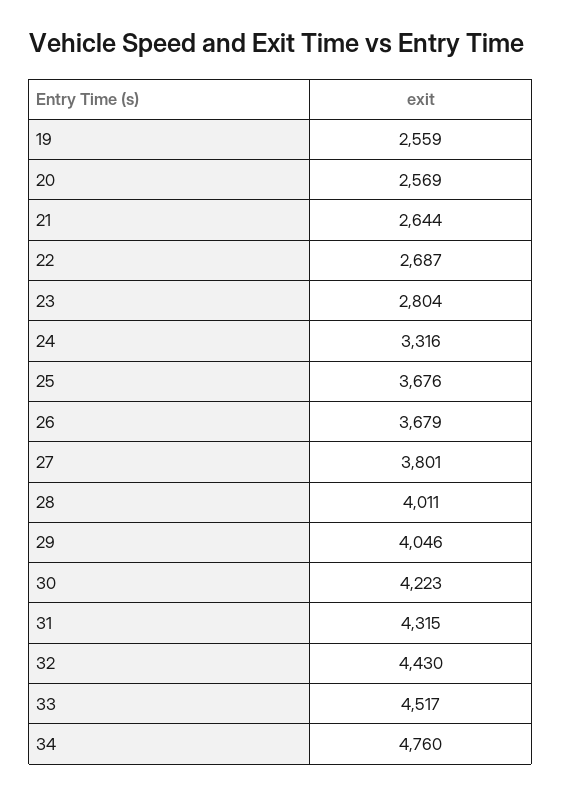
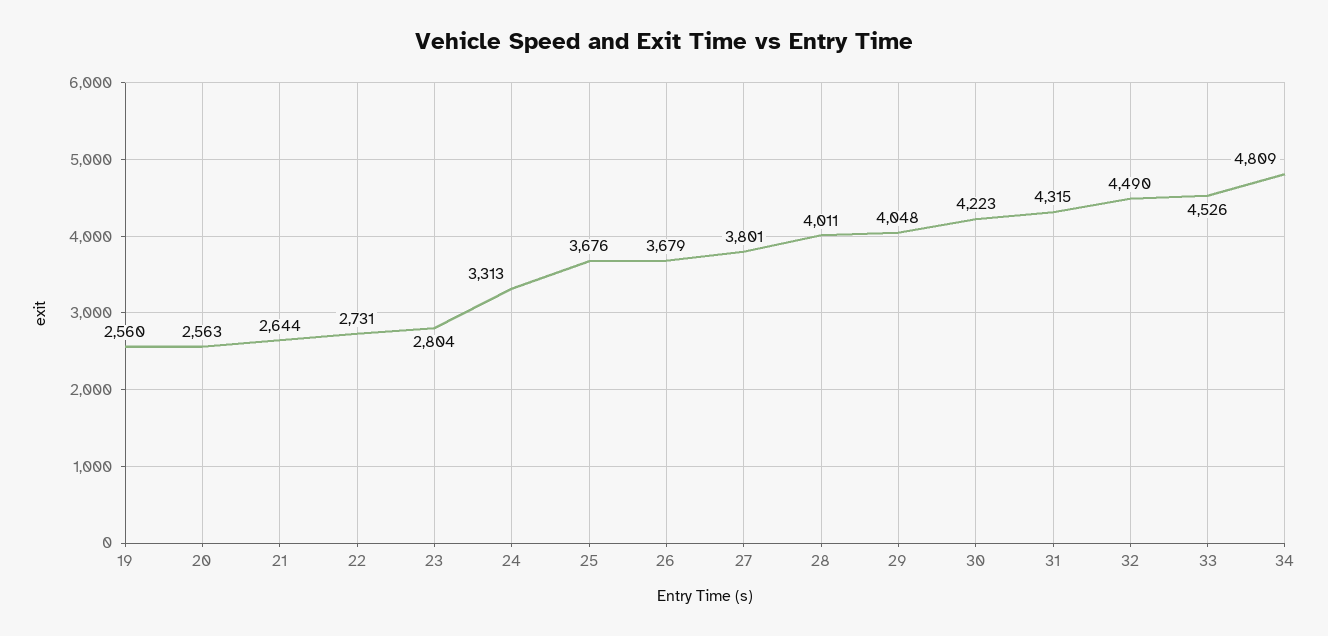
  {
-   "19": 2559,
+   "19": 2560,
-   "20": 2569,
+   "20": 2563,
    "21": 2644,
-   "22": 2687,
+   "22": 2731,
    "23": 2804,
-   "24": 3316,
+   "24": 3313,
    "25": 3676,
    "26": 3679,
    "27": 3801,
    "28": 4011,
-   "29": 4046,
+   "29": 4048,
    "30": 4223,
    "31": 4315,
-   "32": 4430,
+   "32": 4490,
-   "33": 4517,
+   "33": 4526,
-   "34": 4760
+   "34": 4809
  }

